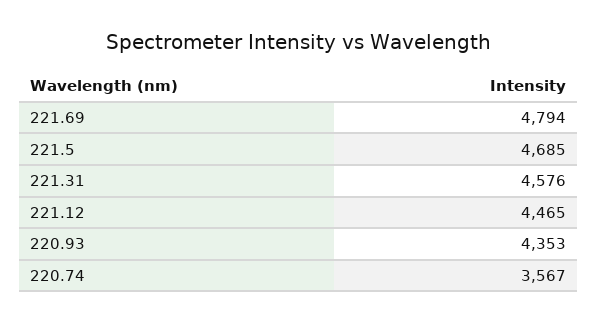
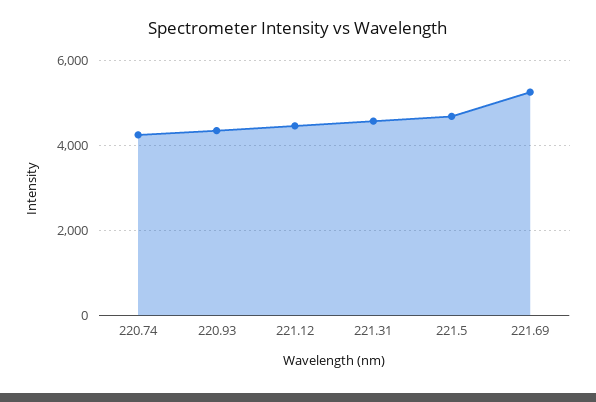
  {
-   "221.69": 4794,
+   "221.69": 5200,
    "221.5": 4685,
    "221.31": 4576,
    "221.12": 4465,
    "220.93": 4353,
-   "220.74": 3567
+   "220.74": 4200
  }

